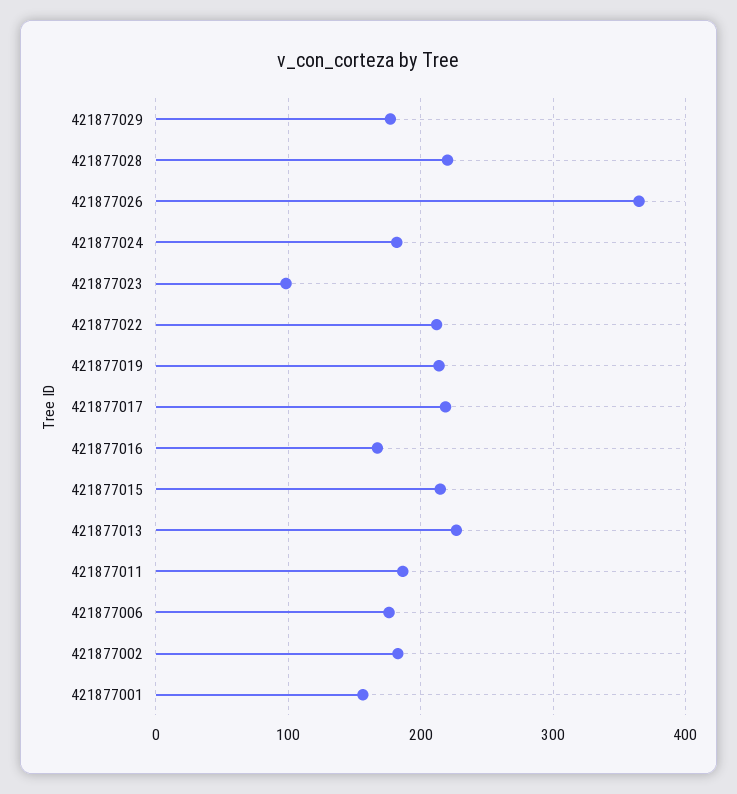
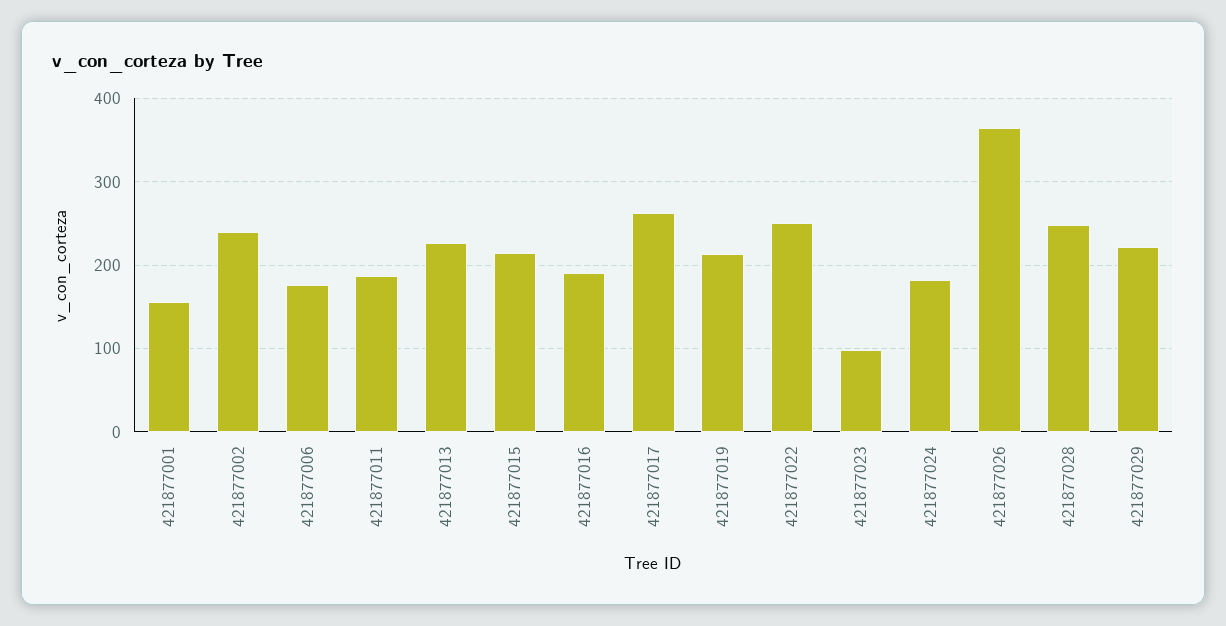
  {
-   "421877029": 180,
+   "421877029": 220,
-   "421877028": 220,
+   "421877028": 250,
    "421877026": 360,
    "421877024": 180,
    "421877023": 100,
-   "421877022": 210,
+   "421877022": 250,
    "421877019": 210,
-   "421877017": 220,
+   "421877017": 260,
-   "421877016": 170,
+   "421877016": 190,
    "421877015": 210,
    "421877013": 230,
    "421877011": 190,
    "421877006": 180,
-   "421877002": 180,
+   "421877002": 240,
    "421877001": 160
  }

